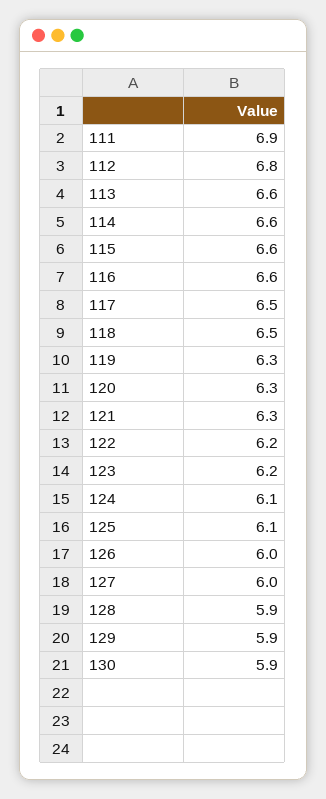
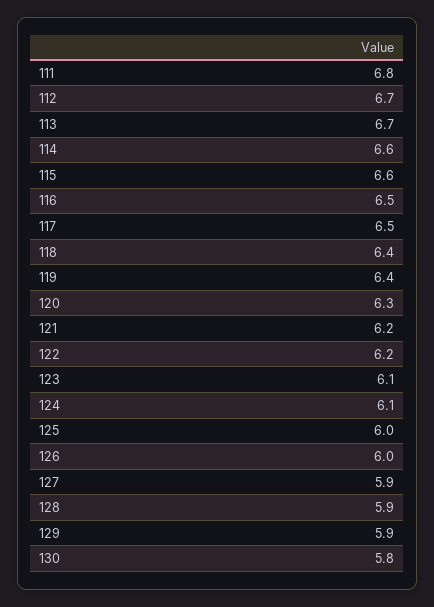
  {
-   "111": 6.9,
+   "111": 6.8,
-   "112": 6.8,
+   "112": 6.7,
-   "113": 6.6,
+   "113": 6.7,
    "114": 6.6,
    "115": 6.6,
-   "116": 6.6,
+   "116": 6.5,
    "117": 6.5,
-   "118": 6.5,
+   "118": 6.4,
-   "119": 6.3,
+   "119": 6.4,
    "120": 6.3,
-   "121": 6.3,
+   "121": 6.2,
    "122": 6.2,
-   "123": 6.2,
+   "123": 6.1,
    "124": 6.1,
-   "125": 6.1,
+   "125": 6,
    "126": 6,
-   "127": 6,
+   "127": 5.9,
    "128": 5.9,
    "129": 5.9,
-   "130": 5.9
+   "130": 5.8
  }

